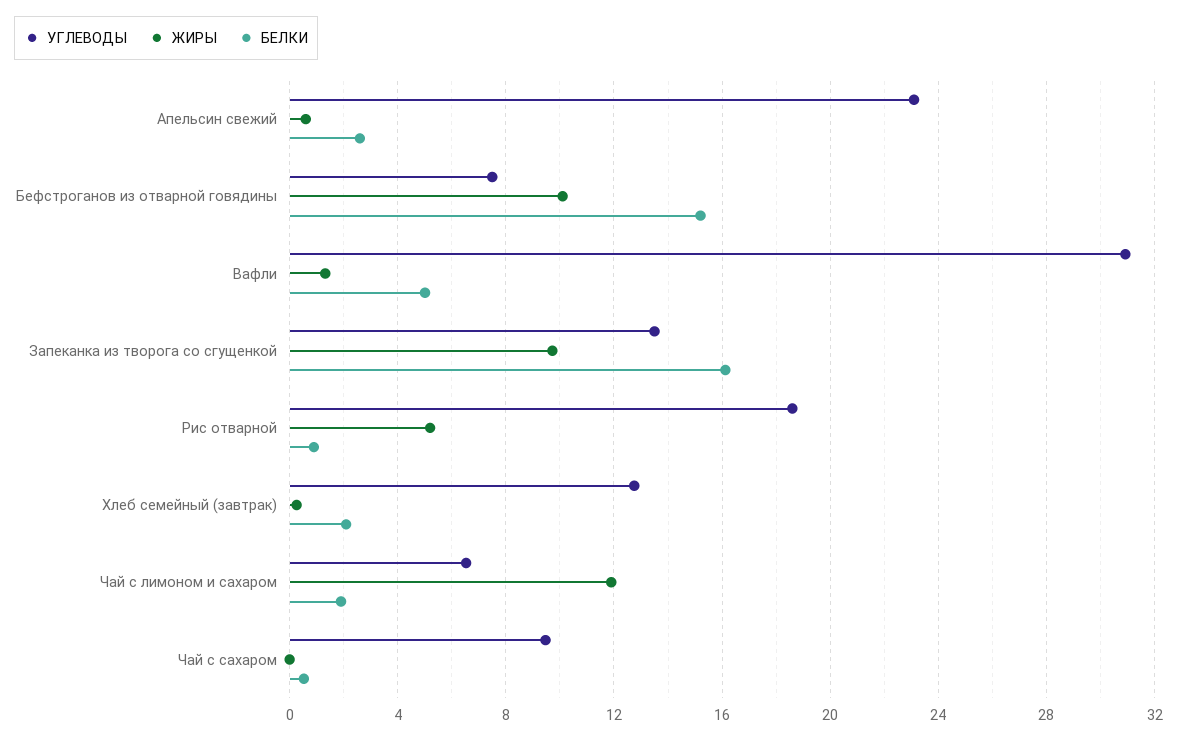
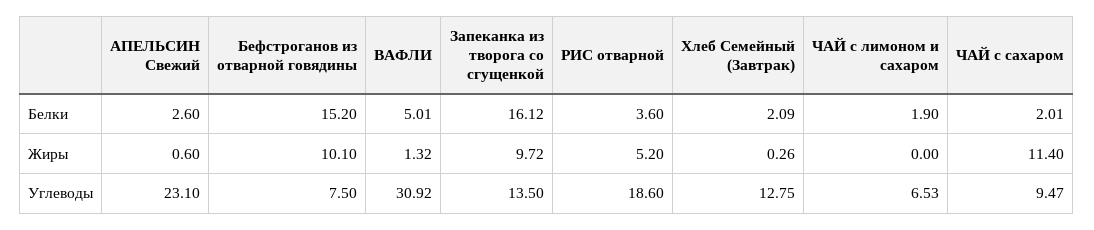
  {
    "УГЛЕВОДЫ": {
      "Апельсин свежий": 23.1,
      "Бефстроганов из отварной говядины": 7.5,
      "Вафли": 30.92,
      "Запеканка из творога со сгущенкой": 13.5,
      "Рис отварной": 18.6,
      "Хлеб семейный (завтрак)": 12.75,
      "Чай с лимоном и сахаром": 6.53,
      "Чай с сахаром": 9.47
    },
    "ЖИРЫ": {
      "Апельсин свежий": 0.6,
      "Бефстроганов из отварной говядины": 10.1,
      "Вафли": 1.32,
      "Запеканка из творога со сгущенкой": 9.72,
      "Рис отварной": 5.2,
      "Хлеб семейный (завтрак)": 0.26,
-     "Чай с лимоном и сахаром": 12,
+     "Чай с лимоном и сахаром": 0,
-     "Чай с сахаром": 0
+     "Чай с сахаром": 11.4
    },
    "БЕЛКИ": {
      "Апельсин свежий": 2.6,
      "Бефстроганов из отварной говядины": 15.2,
      "Вафли": 5.01,
      "Запеканка из творога со сгущенкой": 16.12,
-     "Рис отварной": 1,
+     "Рис отварной": 3.6,
      "Хлеб семейный (завтрак)": 2.09,
      "Чай с лимоном и сахаром": 1.9,
-     "Чай с сахаром": 0.5
+     "Чай с сахаром": 2.01
    }
  }

